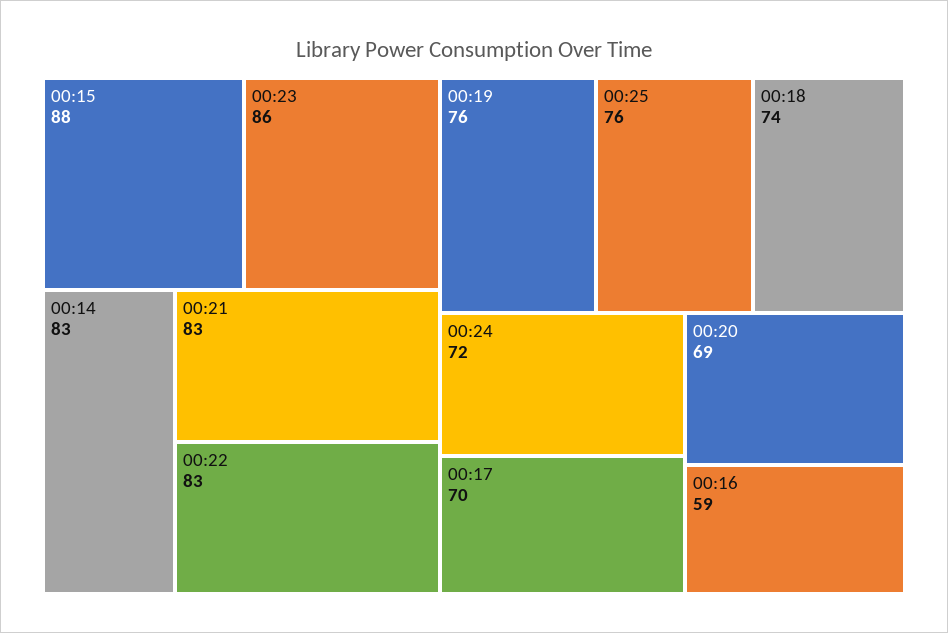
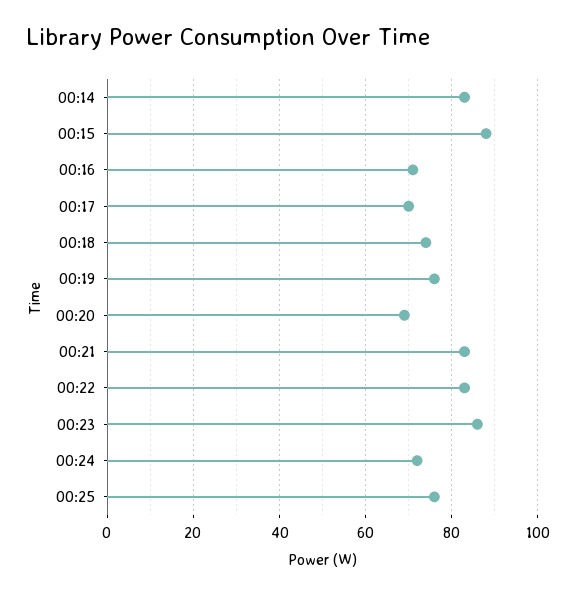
  {
    "00:15": 88,
    "00:23": 86,
    "00:14": 83,
    "00:21": 83,
    "00:22": 83,
    "00:19": 76,
    "00:25": 76,
    "00:18": 74,
    "00:24": 72,
    "00:17": 70,
    "00:20": 69,
-   "00:16": 59
+   "00:16": 70
  }

